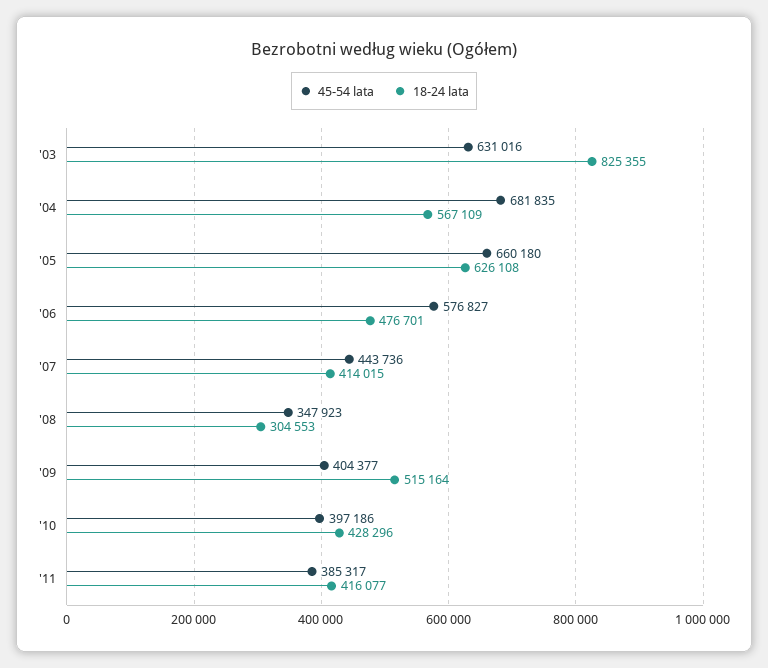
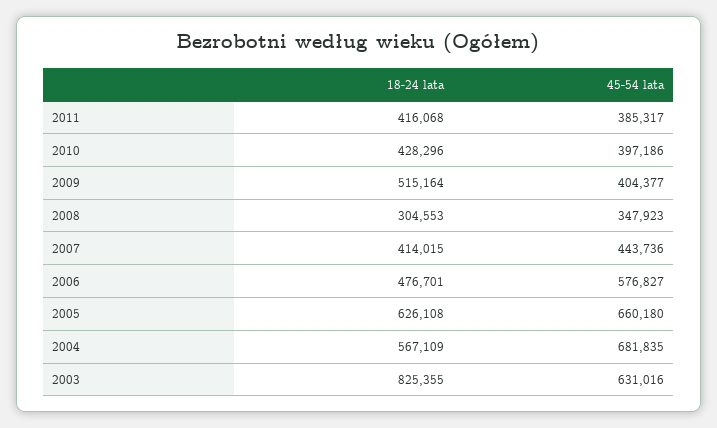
  {
    "45-54 lata": {
      "'03": 631016,
      "'04": 681835,
      "'05": 660180,
      "'06": 576827,
      "'07": 443736,
      "'08": 347923,
      "'09": 404377,
      "'10": 397186,
      "'11": 385317
    },
    "18-24 lata": {
      "'03": 825355,
      "'04": 567109,
      "'05": 626108,
      "'06": 476701,
      "'07": 414015,
      "'08": 304553,
      "'09": 515164,
      "'10": 428296,
-     "'11": 416077
+     "'11": 416068
    }
  }

